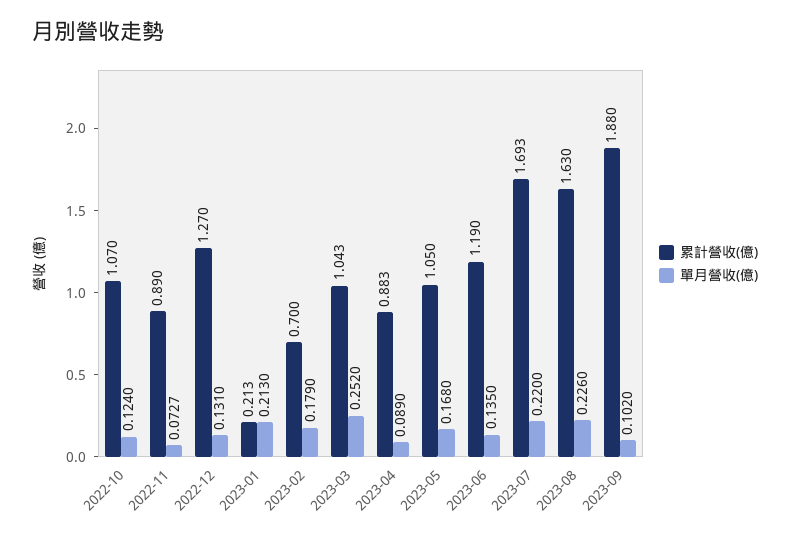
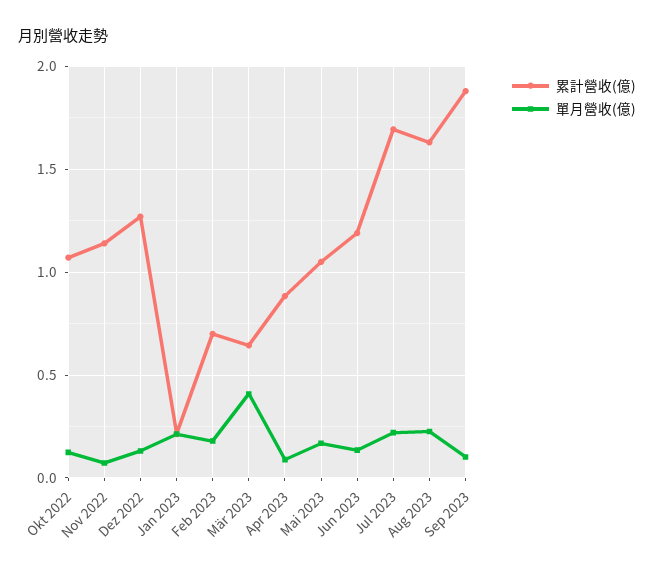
  {
    "累計營收(億)": {
      "2022-10": 1.07,
-     "2022-11": 0.89,
+     "2022-11": 1.15,
      "2022-12": 1.27,
      "2023-01": 0.213,
      "2023-02": 0.7,
-     "2023-03": 1.043,
+     "2023-03": 0.65,
      "2023-04": 0.883,
      "2023-05": 1.05,
      "2023-06": 1.19,
      "2023-07": 1.693,
      "2023-08": 1.63,
      "2023-09": 1.88
    },
    "單月營收(億)": {
      "2022-10": 0.124,
      "2022-11": 0.0727,
      "2022-12": 0.131,
      "2023-01": 0.213,
      "2023-02": 0.179,
-     "2023-03": 0.252,
+     "2023-03": 0.4,
      "2023-04": 0.089,
      "2023-05": 0.168,
      "2023-06": 0.135,
      "2023-07": 0.22,
      "2023-08": 0.226,
      "2023-09": 0.102
    }
  }

